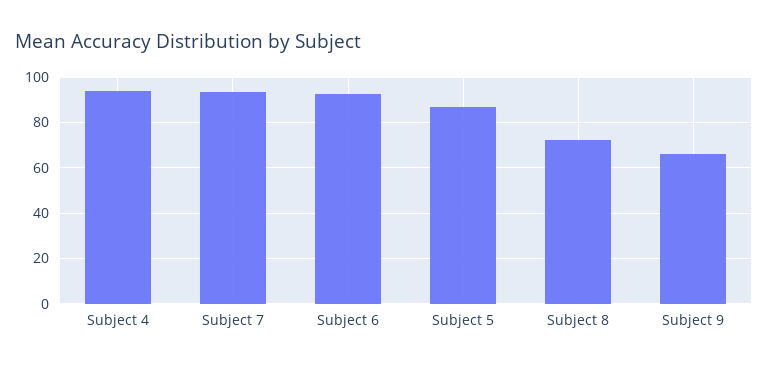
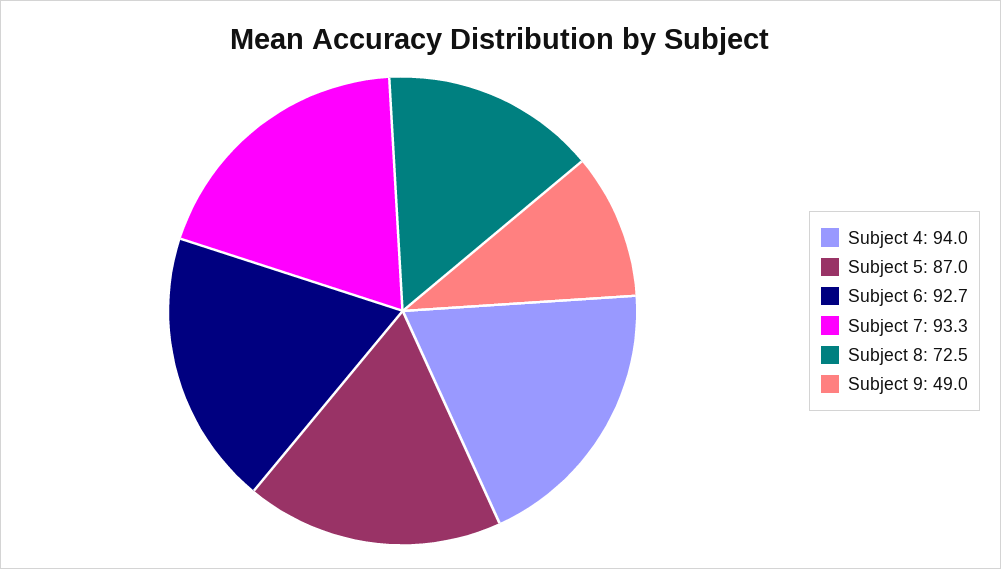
  {
    "Subject 4": 94,
    "Subject 7": 93.3,
    "Subject 6": 92.7,
    "Subject 5": 87,
    "Subject 8": 72.5,
-   "Subject 9": 65
+   "Subject 9": 49
  }

